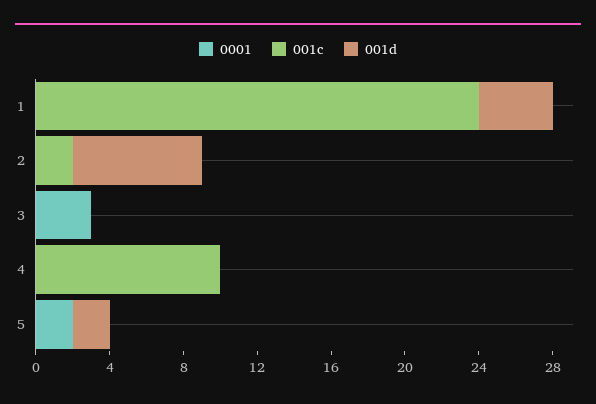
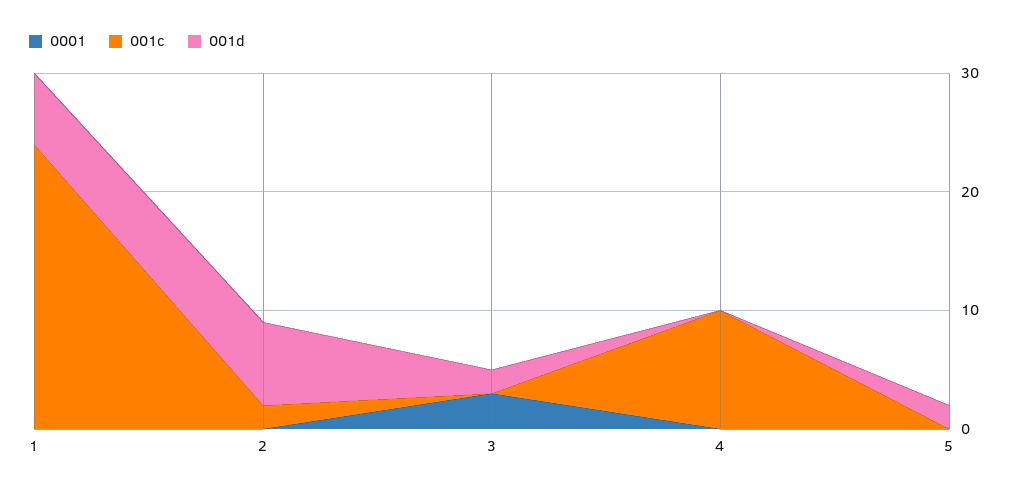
  {
    "0001": {
      "1": 0,
      "2": 0,
      "3": 3,
      "4": 0,
-     "5": 2
+     "5": 0
    },
    "001c": {
      "1": 24,
      "2": 2,
      "3": 0,
      "4": 10,
      "5": 0
    },
    "001d": {
-     "1": 4,
+     "1": 6,
      "2": 7,
-     "3": 0,
+     "3": 2,
      "4": 0,
      "5": 2
    }
  }

